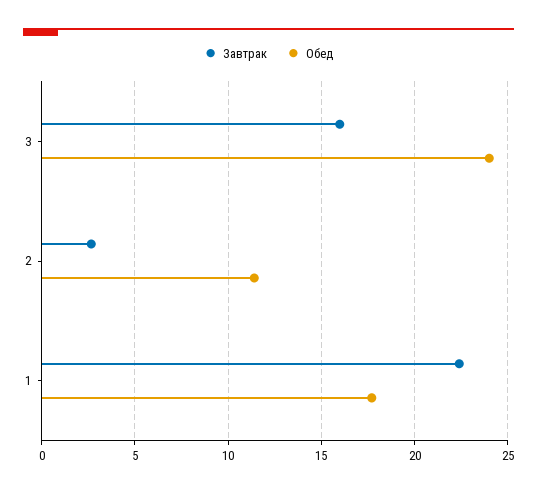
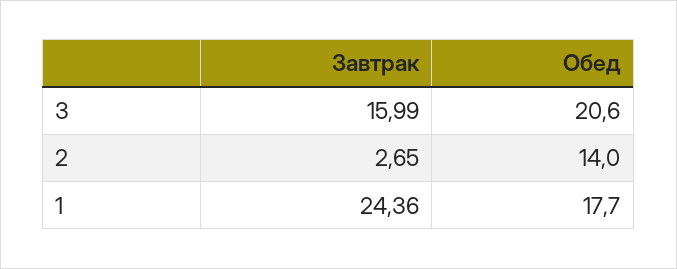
  {
    "Завтрак": {
      "3": 15.99,
      "2": 2.65,
-     "1": 22.5
+     "1": 24.36
    },
    "Обед": {
-     "3": 24,
+     "3": 20.6,
-     "2": 11.5,
+     "2": 14,
      "1": 17.7
    }
  }

